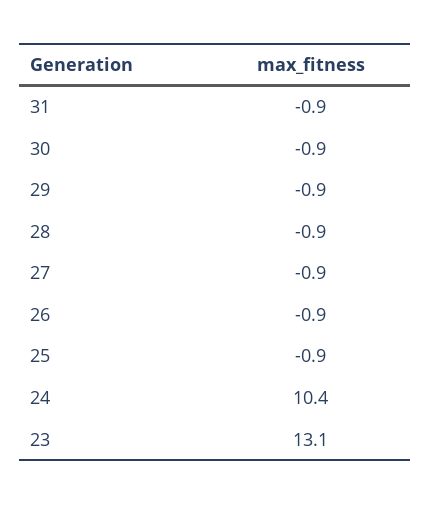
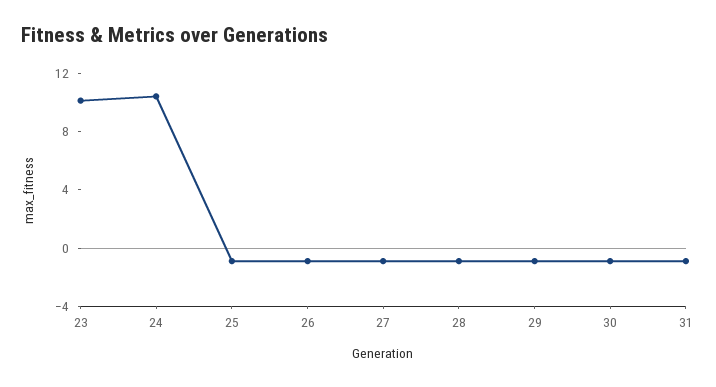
  {
    "31": -0.9,
    "30": -0.9,
    "29": -0.9,
    "28": -0.9,
    "27": -0.9,
    "26": -0.9,
    "25": -0.9,
    "24": 10.4,
-   "23": 13.1
+   "23": 10
  }

